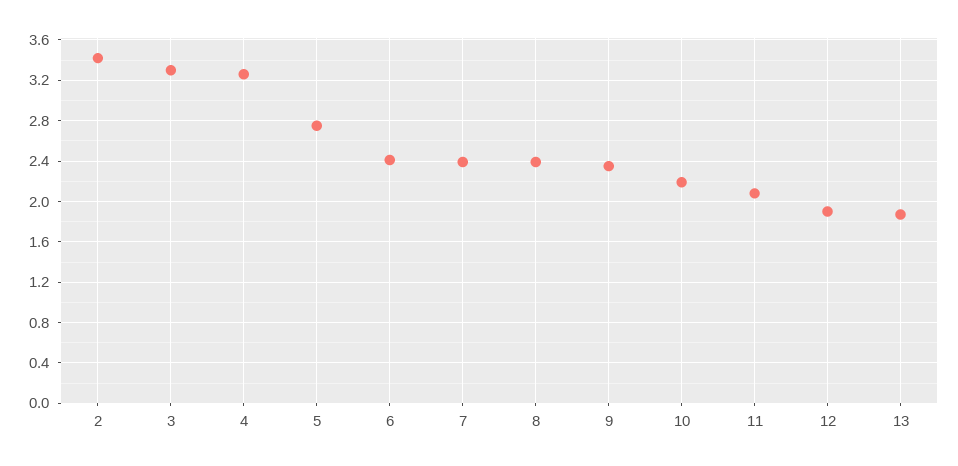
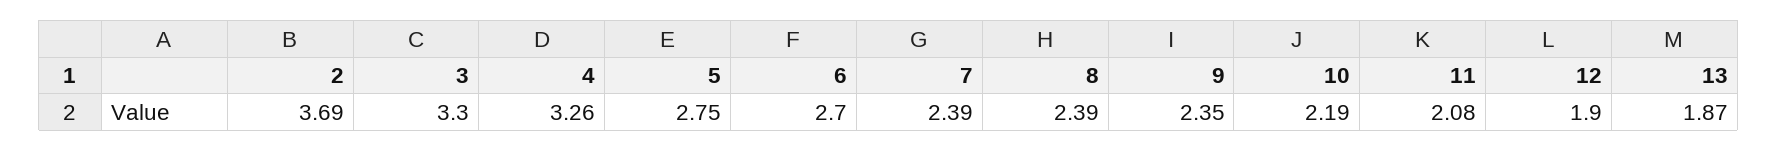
  {
-   "2": 3.4,
+   "2": 3.69,
    "3": 3.3,
    "4": 3.26,
    "5": 2.75,
-   "6": 2.4,
+   "6": 2.7,
    "7": 2.39,
    "8": 2.39,
    "9": 2.35,
    "10": 2.19,
    "11": 2.08,
    "12": 1.9,
    "13": 1.87
  }

